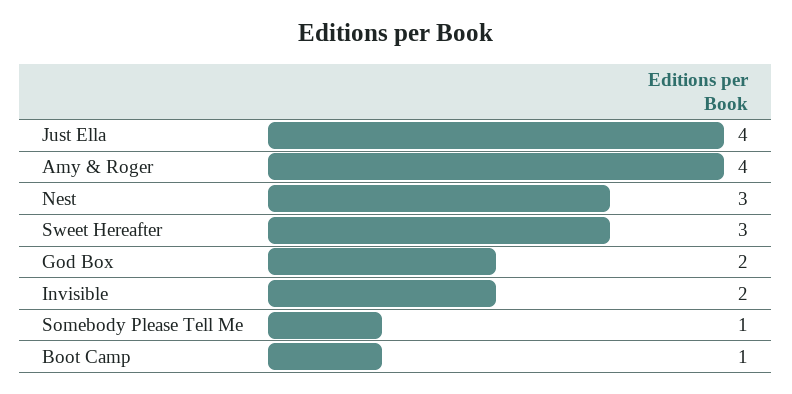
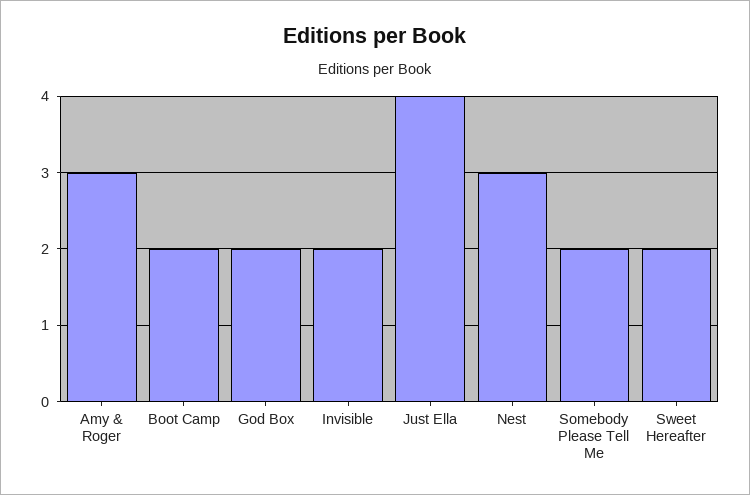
  {
    "Just Ella": 4,
-   "Amy & Roger": 4,
+   "Amy & Roger": 3,
    "Nest": 3,
-   "Sweet Hereafter": 3,
+   "Sweet Hereafter": 2,
    "God Box": 2,
    "Invisible": 2,
-   "Somebody Please Tell Me": 1,
+   "Somebody Please Tell Me": 2,
-   "Boot Camp": 1
+   "Boot Camp": 2
  }

